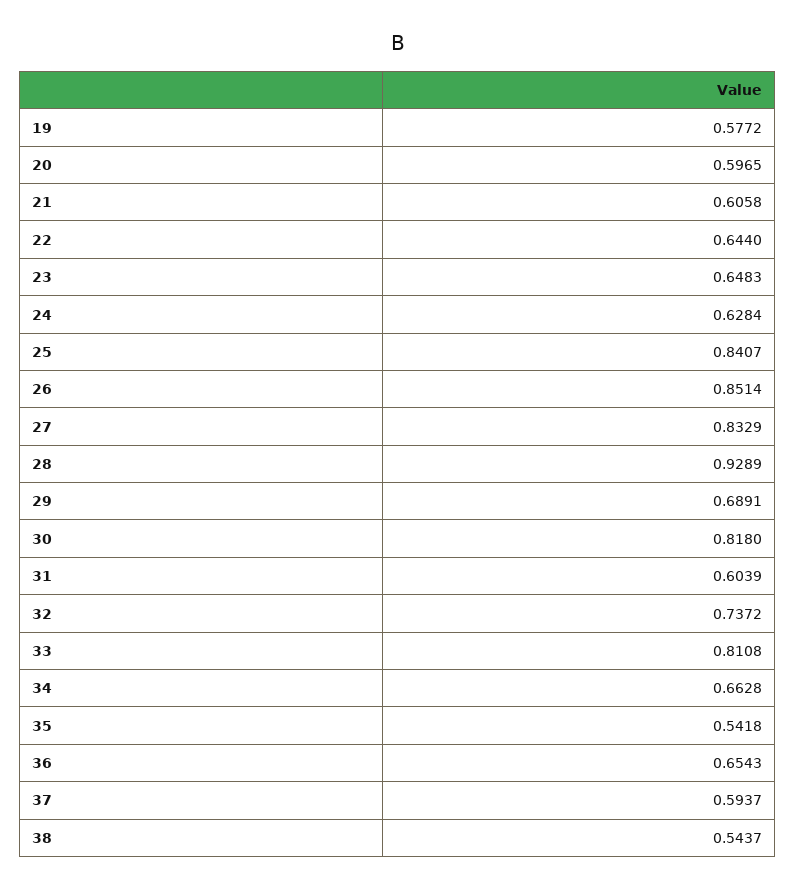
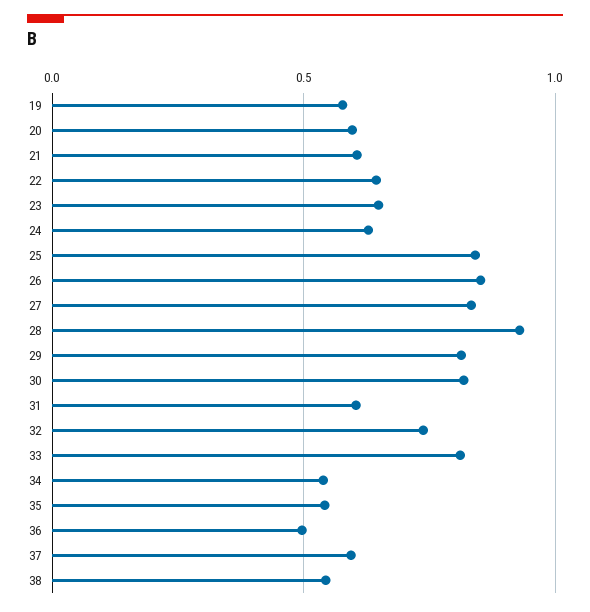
  {
    "19": 0.5772,
    "20": 0.5965,
    "21": 0.6058,
    "22": 0.644,
    "23": 0.6483,
    "24": 0.6284,
    "25": 0.8407,
    "26": 0.8514,
    "27": 0.8329,
    "28": 0.9289,
-   "29": 0.6891,
+   "29": 0.8,
    "30": 0.818,
    "31": 0.6039,
    "32": 0.7372,
    "33": 0.8108,
-   "34": 0.6628,
+   "34": 0.55,
    "35": 0.5418,
-   "36": 0.6543,
+   "36": 0.5,
    "37": 0.5937,
    "38": 0.5437
  }

